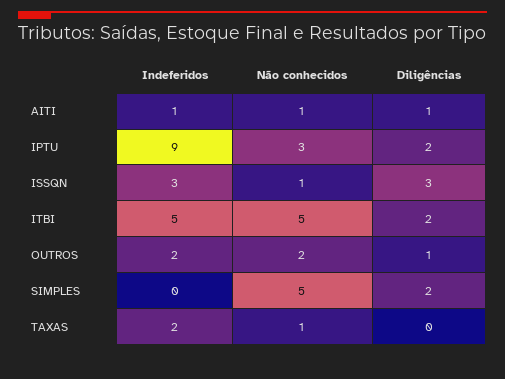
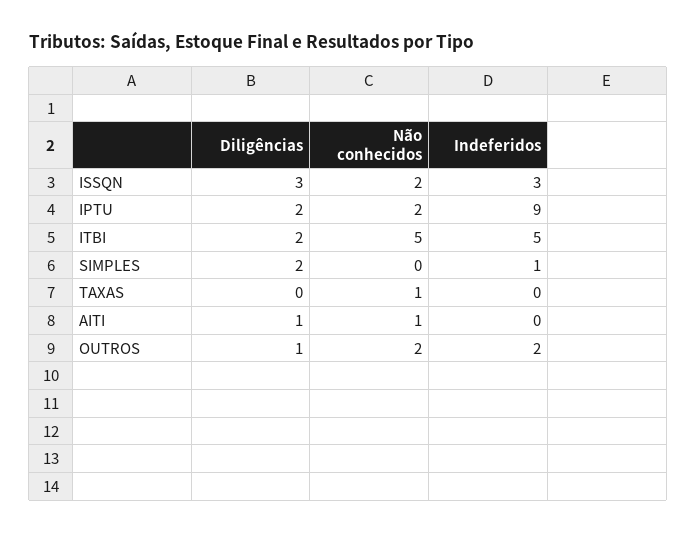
  {
    "Indeferidos": {
-     "AITI": 1,
+     "AITI": 0,
      "IPTU": 9,
      "ISSQN": 3,
      "ITBI": 5,
      "OUTROS": 2,
-     "SIMPLES": 0,
+     "SIMPLES": 1,
-     "TAXAS": 2
+     "TAXAS": 0
    },
    "Não conhecidos": {
      "AITI": 1,
-     "IPTU": 3,
+     "IPTU": 2,
-     "ISSQN": 1,
+     "ISSQN": 2,
      "ITBI": 5,
      "OUTROS": 2,
-     "SIMPLES": 5,
+     "SIMPLES": 0,
      "TAXAS": 1
    },
    "Diligências": {
      "AITI": 1,
      "IPTU": 2,
      "ISSQN": 3,
      "ITBI": 2,
      "OUTROS": 1,
      "SIMPLES": 2,
      "TAXAS": 0
    }
  }

